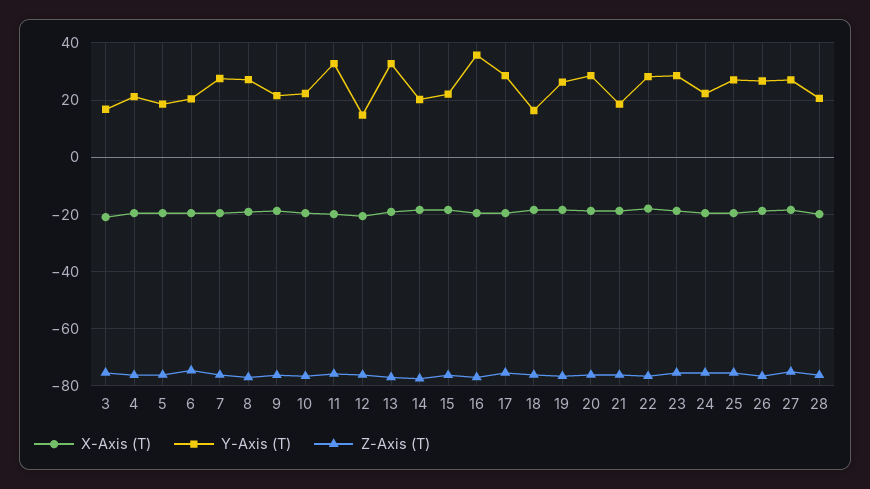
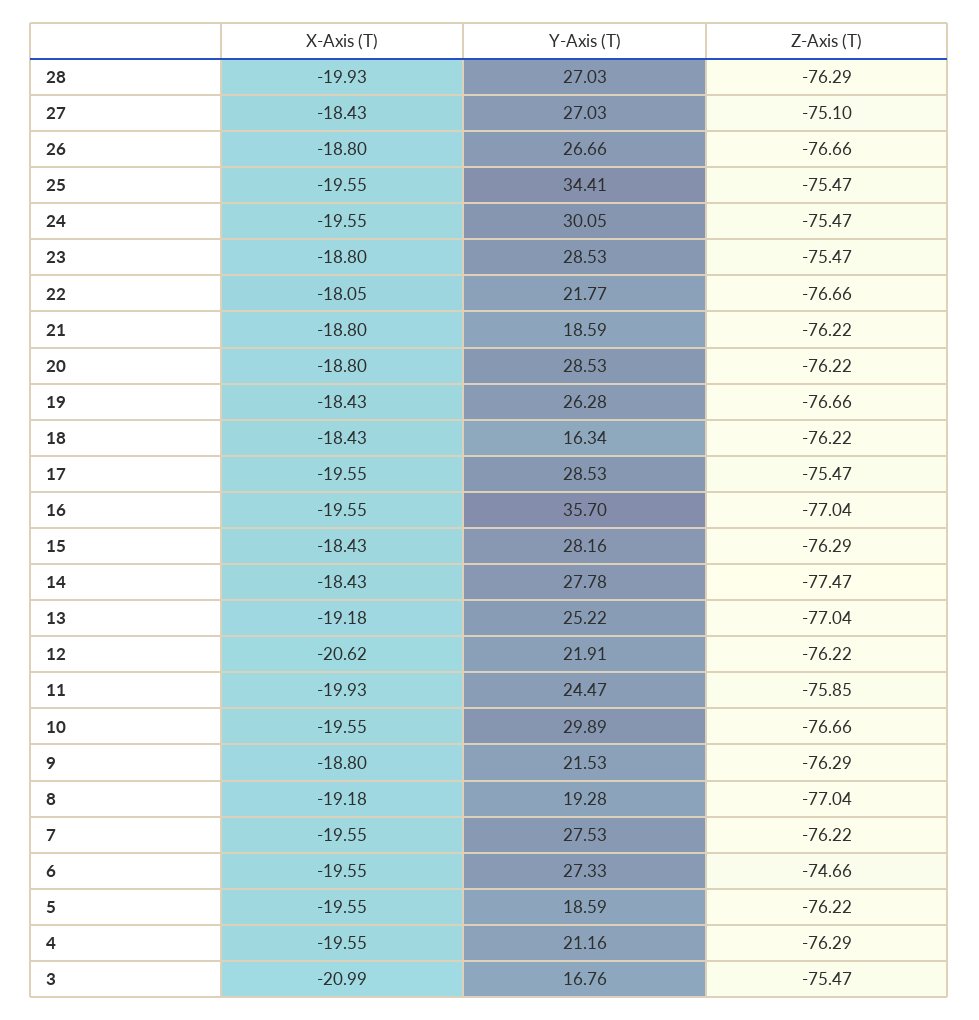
  {
    "X-Axis (T)": {
      "3": -20.99,
      "4": -19.55,
      "5": -19.55,
      "6": -19.55,
      "7": -19.55,
      "8": -19.18,
      "9": -18.8,
      "10": -19.55,
      "11": -19.93,
      "12": -20.62,
      "13": -19.18,
      "14": -18.43,
      "15": -18.43,
      "16": -19.55,
      "17": -19.55,
      "18": -18.43,
      "19": -18.43,
      "20": -18.8,
      "21": -18.8,
      "22": -18.05,
      "23": -18.8,
      "24": -19.55,
      "25": -19.55,
      "26": -18.8,
      "27": -18.43,
      "28": -19.93
    },
    "Y-Axis (T)": {
      "3": 16.76,
      "4": 21.16,
      "5": 18.59,
-     "6": 20,
+     "6": 27.33,
      "7": 27.53,
-     "8": 27.5,
+     "8": 19.28,
      "9": 21.53,
-     "10": 22.5,
+     "10": 29.89,
-     "11": 32.5,
+     "11": 24.47,
-     "12": 15,
+     "12": 21.91,
-     "13": 32.5,
+     "13": 25.22,
-     "14": 20,
+     "14": 27.78,
-     "15": 22.5,
+     "15": 28.16,
      "16": 35.7,
      "17": 28.53,
      "18": 16.34,
      "19": 26.28,
      "20": 28.53,
      "21": 18.59,
-     "22": 27.5,
+     "22": 21.77,
      "23": 28.53,
-     "24": 22.5,
+     "24": 30.05,
-     "25": 27.5,
+     "25": 34.41,
      "26": 26.66,
      "27": 27.03,
-     "28": 20
+     "28": 27.03
    },
    "Z-Axis (T)": {
      "3": -75.47,
      "4": -76.29,
      "5": -76.22,
      "6": -74.66,
      "7": -76.22,
      "8": -77.04,
      "9": -76.29,
      "10": -76.66,
      "11": -75.85,
      "12": -76.22,
      "13": -77.04,
      "14": -77.47,
      "15": -76.29,
      "16": -77.04,
      "17": -75.47,
      "18": -76.22,
      "19": -76.66,
      "20": -76.22,
      "21": -76.22,
      "22": -76.66,
      "23": -75.47,
      "24": -75.47,
      "25": -75.47,
      "26": -76.66,
      "27": -75.1,
      "28": -76.29
    }
  }

